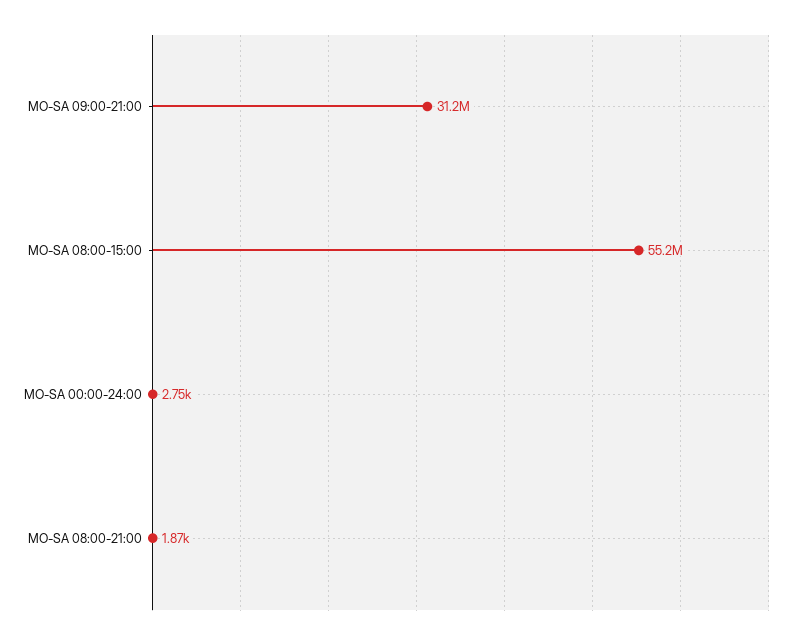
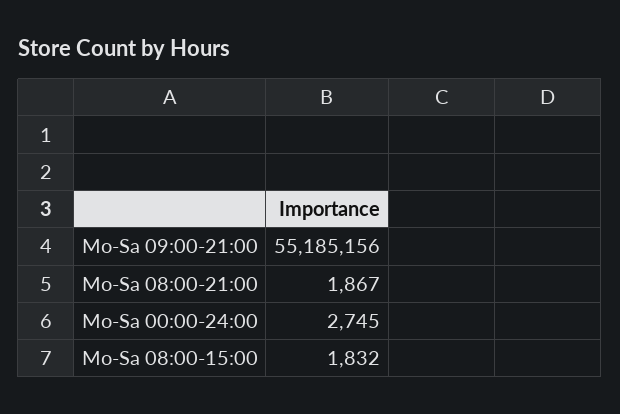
  {
-   "MO-SA 09:00-21:00": 31200000,
+   "MO-SA 09:00-21:00": 55185156,
-   "MO-SA 08:00-15:00": 55200000,
+   "MO-SA 08:00-15:00": 1832,
    "MO-SA 00:00-24:00": 2745,
    "MO-SA 08:00-21:00": 1867
  }

